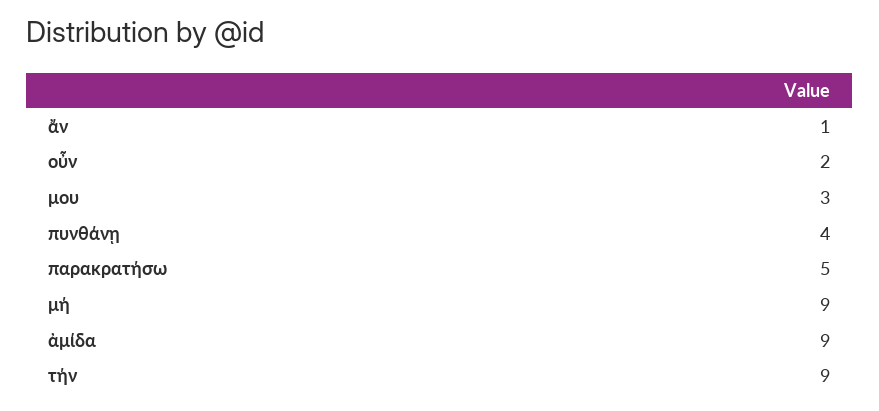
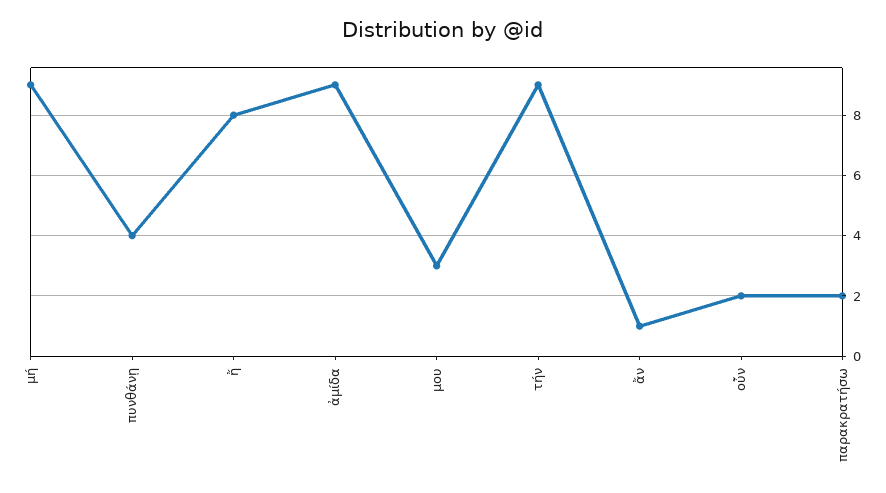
  {
    "ἄν": 1,
    "οὖν": 2,
    "μου": 3,
    "πυνθάνῃ": 4,
-   "παρακρατήσω": 5,
+   "παρακρατήσω": 2,
    "μή": 9,
    "ἀμίδα": 9,
-   "τήν": 9
+   "τήν": 9,
+   "ἤ": 8
  }

